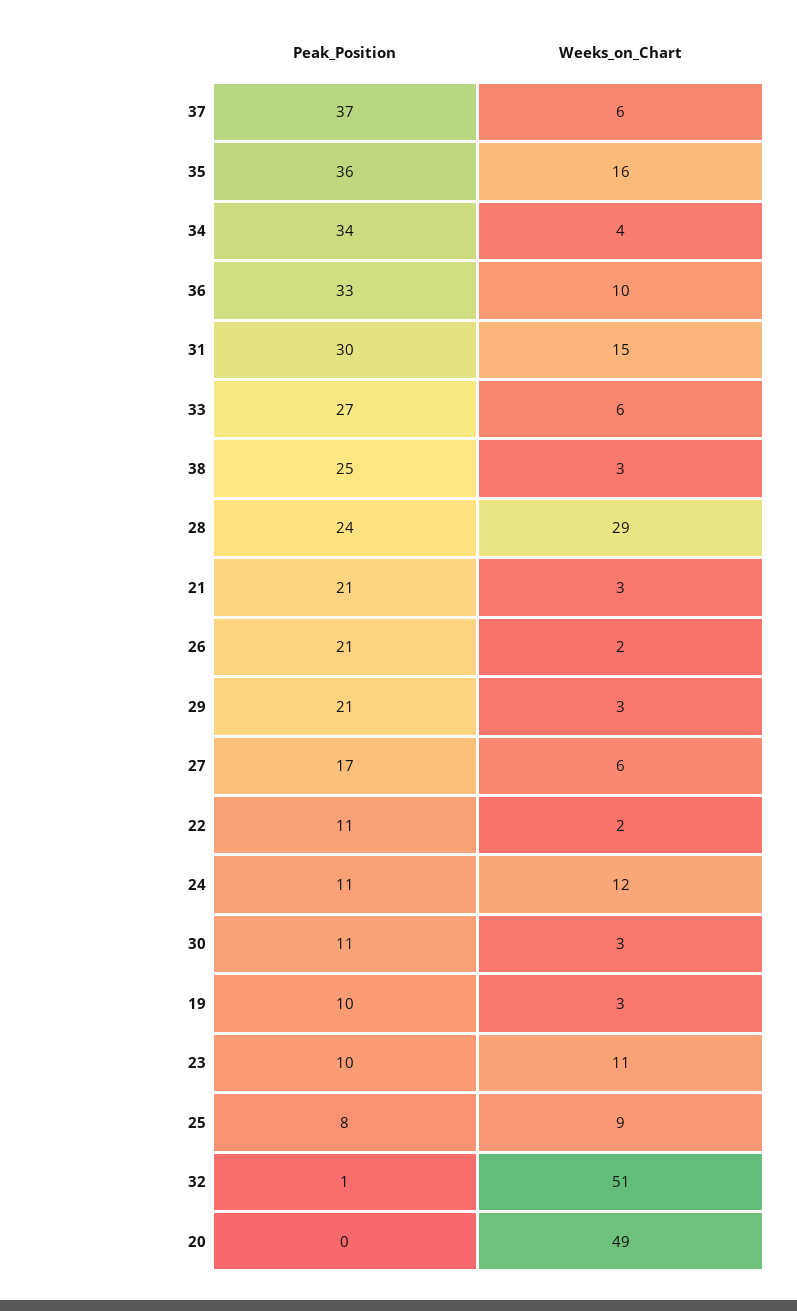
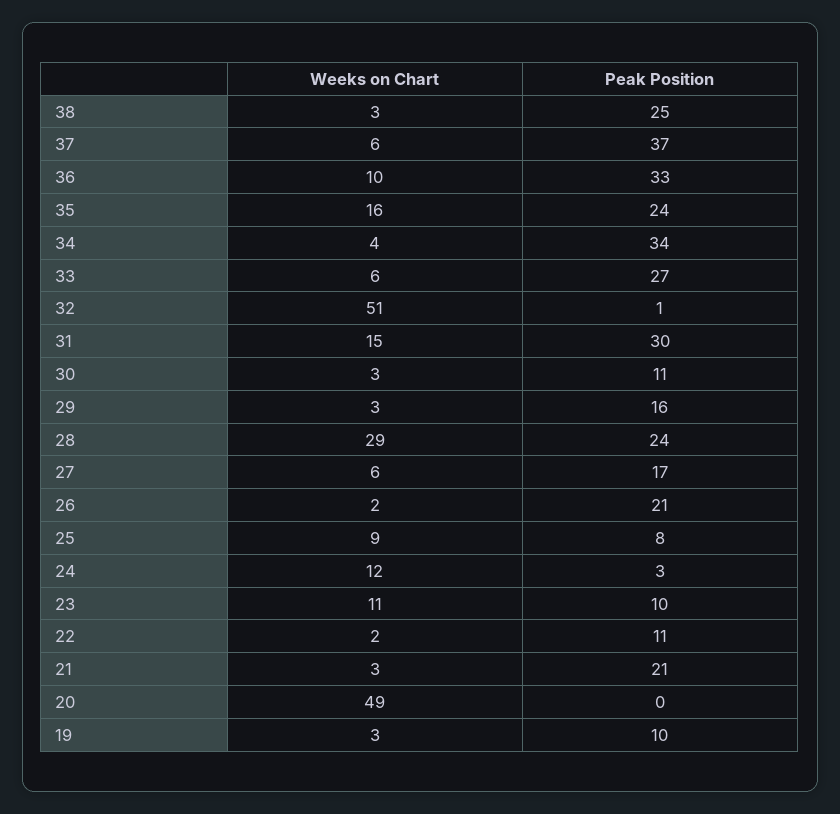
  {
    "Peak_Position": {
      "37": 37,
-     "35": 36,
+     "35": 24,
      "34": 34,
      "36": 33,
      "31": 30,
      "33": 27,
      "38": 25,
      "28": 24,
      "21": 21,
      "26": 21,
-     "29": 21,
+     "29": 16,
      "27": 17,
      "22": 11,
-     "24": 11,
+     "24": 3,
      "30": 11,
      "19": 10,
      "23": 10,
      "25": 8,
      "32": 1,
      "20": 0
    },
    "Weeks_on_Chart": {
      "37": 6,
      "35": 16,
      "34": 4,
      "36": 10,
      "31": 15,
      "33": 6,
      "38": 3,
      "28": 29,
      "21": 3,
      "26": 2,
      "29": 3,
      "27": 6,
      "22": 2,
      "24": 12,
      "30": 3,
      "19": 3,
      "23": 11,
      "25": 9,
      "32": 51,
      "20": 49
    }
  }

